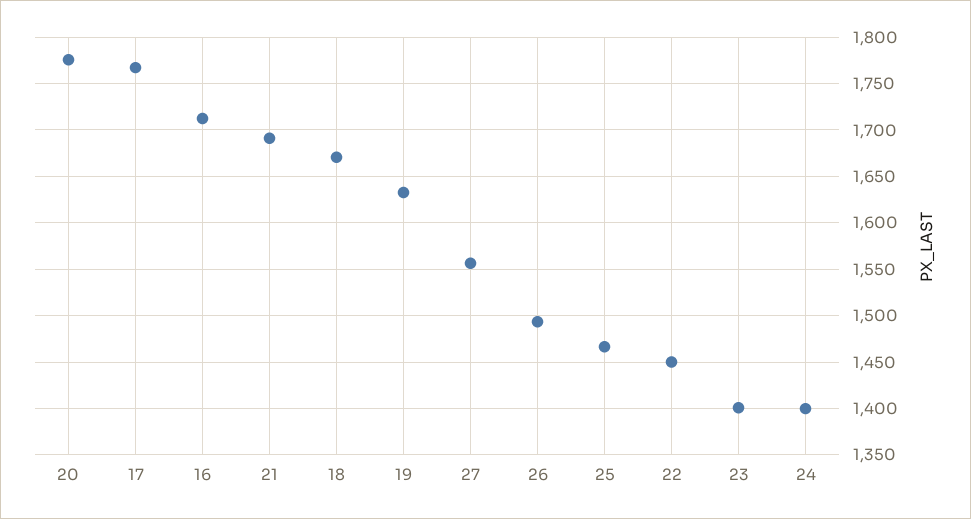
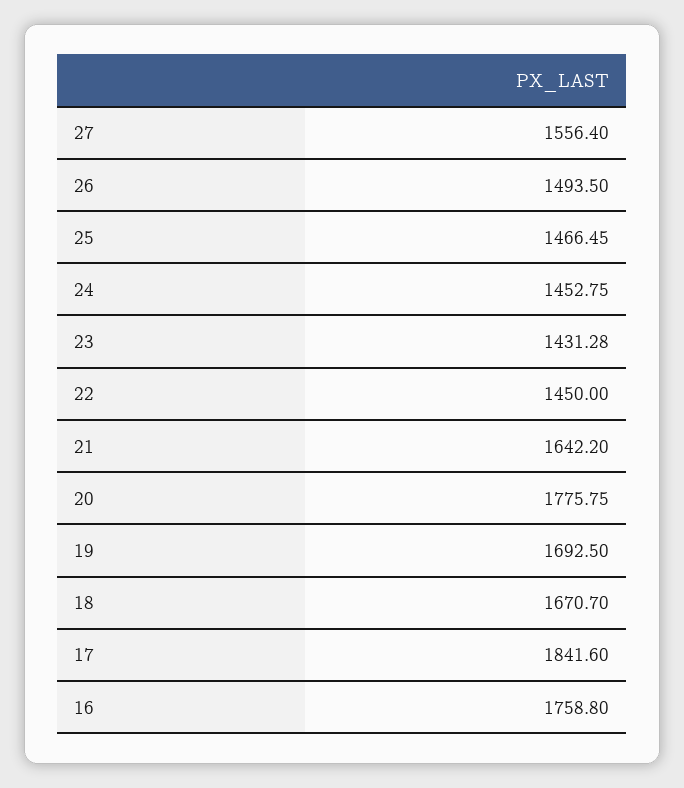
  {
    "20": 1775.75,
-   "17": 1770,
+   "17": 1841.6,
-   "16": 1710,
+   "16": 1758.8,
-   "21": 1690,
+   "21": 1642.2,
    "18": 1670.7,
-   "19": 1630,
+   "19": 1692.5,
    "27": 1556.4,
    "26": 1493.5,
    "25": 1466.45,
    "22": 1450,
-   "23": 1400,
+   "23": 1431.28,
-   "24": 1400
+   "24": 1452.75
  }

